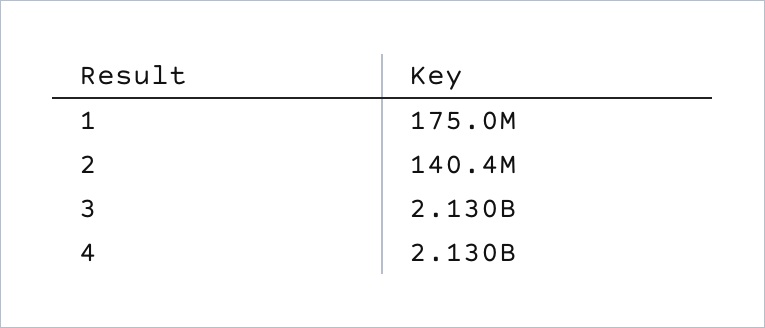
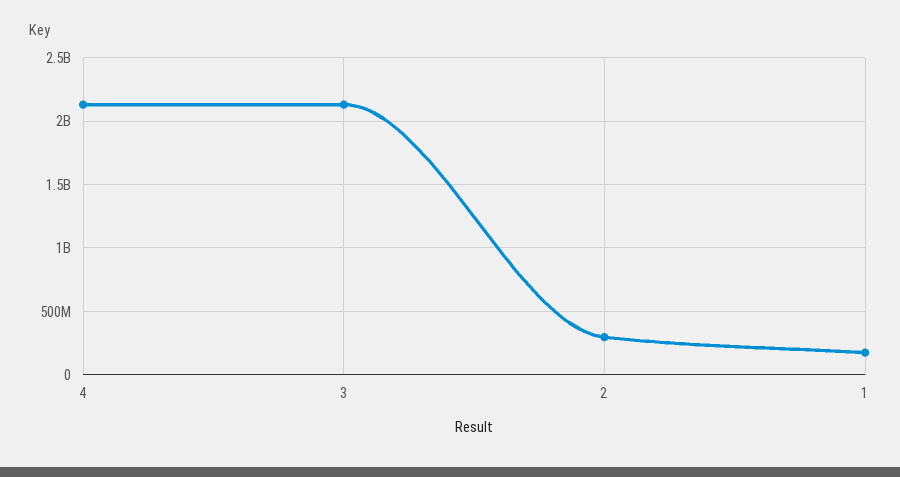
  {
    "1": 175000000,
-   "2": 140400000,
+   "2": 300000000,
    "3": 2130000000,
    "4": 2130000000
  }

